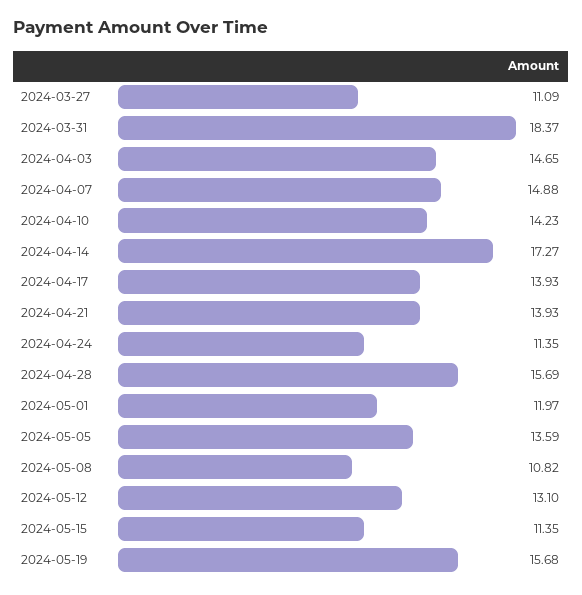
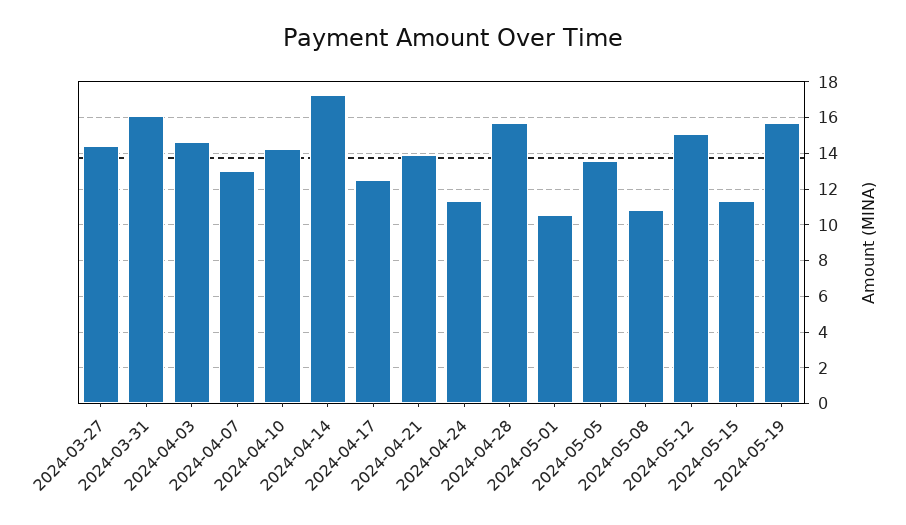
  {
-   "2024-03-27": 11.09,
+   "2024-03-27": 14.5,
-   "2024-03-31": 18.37,
+   "2024-03-31": 16,
    "2024-04-03": 14.65,
-   "2024-04-07": 14.88,
+   "2024-04-07": 13,
    "2024-04-10": 14.23,
    "2024-04-14": 17.27,
-   "2024-04-17": 13.93,
+   "2024-04-17": 12.5,
    "2024-04-21": 13.93,
    "2024-04-24": 11.35,
    "2024-04-28": 15.69,
-   "2024-05-01": 11.97,
+   "2024-05-01": 10.5,
    "2024-05-05": 13.59,
    "2024-05-08": 10.82,
-   "2024-05-12": 13.1,
+   "2024-05-12": 15,
    "2024-05-15": 11.35,
    "2024-05-19": 15.68
  }

